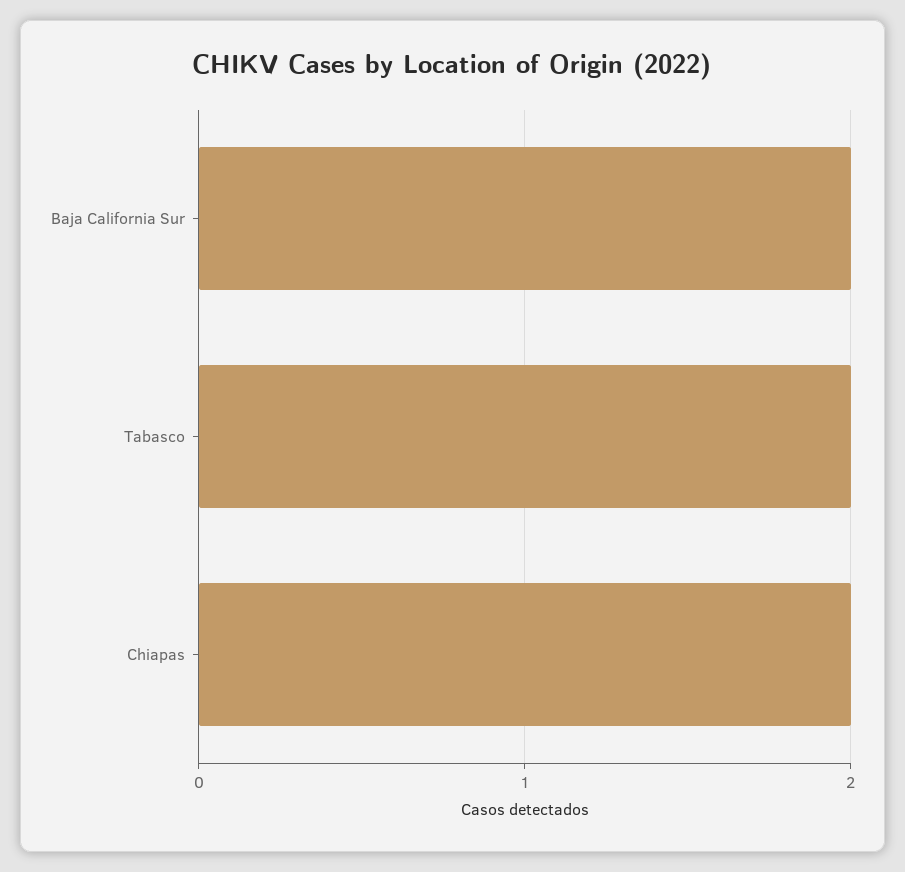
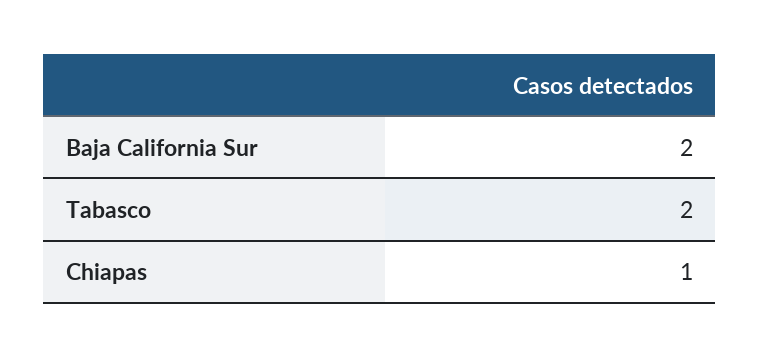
  {
    "Baja California Sur": 2,
    "Tabasco": 2,
-   "Chiapas": 2
+   "Chiapas": 1
  }

